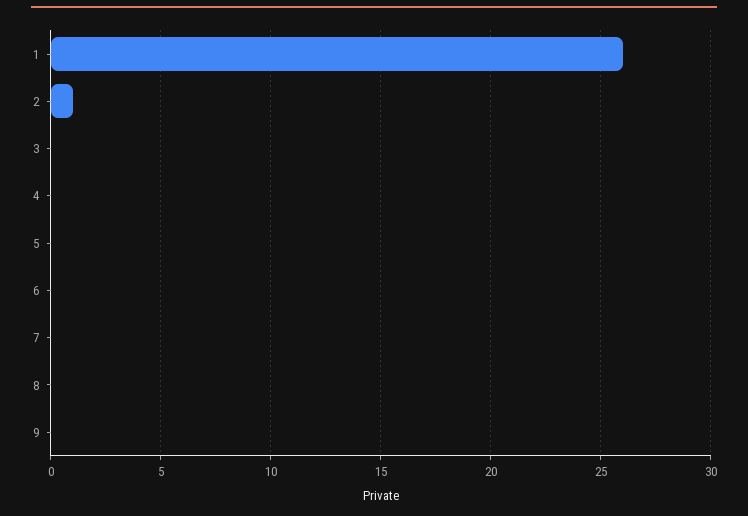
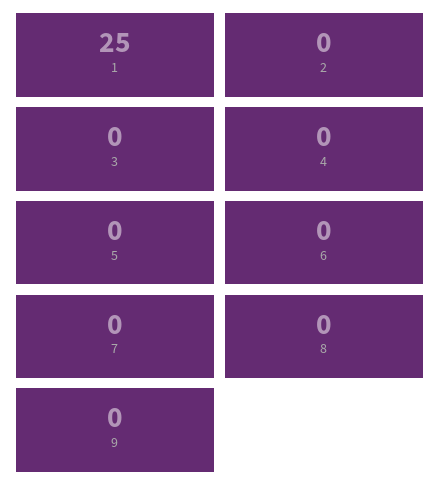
  {
-   "1": 26,
+   "1": 25,
-   "2": 1,
+   "2": 0,
    "3": 0,
    "4": 0,
    "5": 0,
    "6": 0,
    "7": 0,
    "8": 0,
    "9": 0
  }

